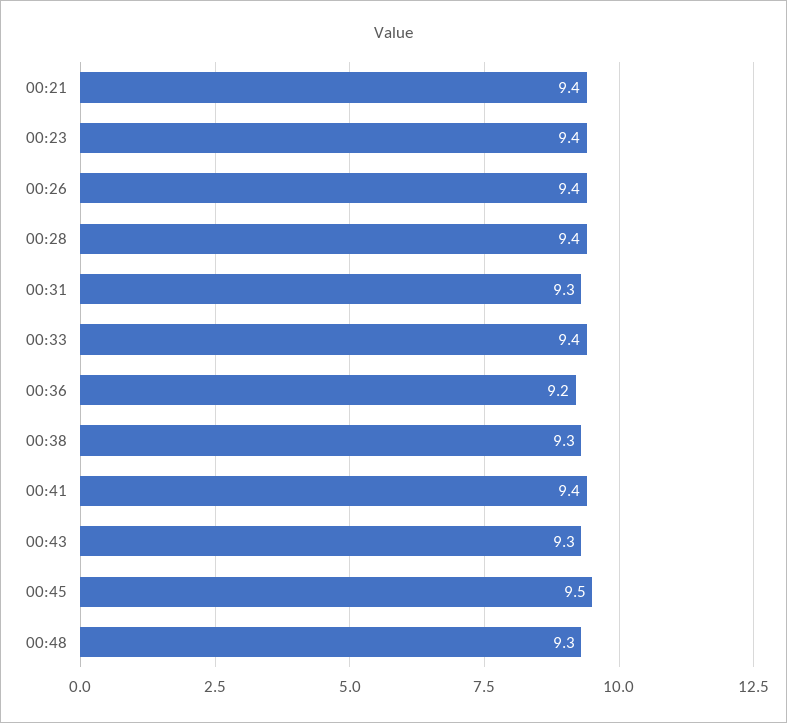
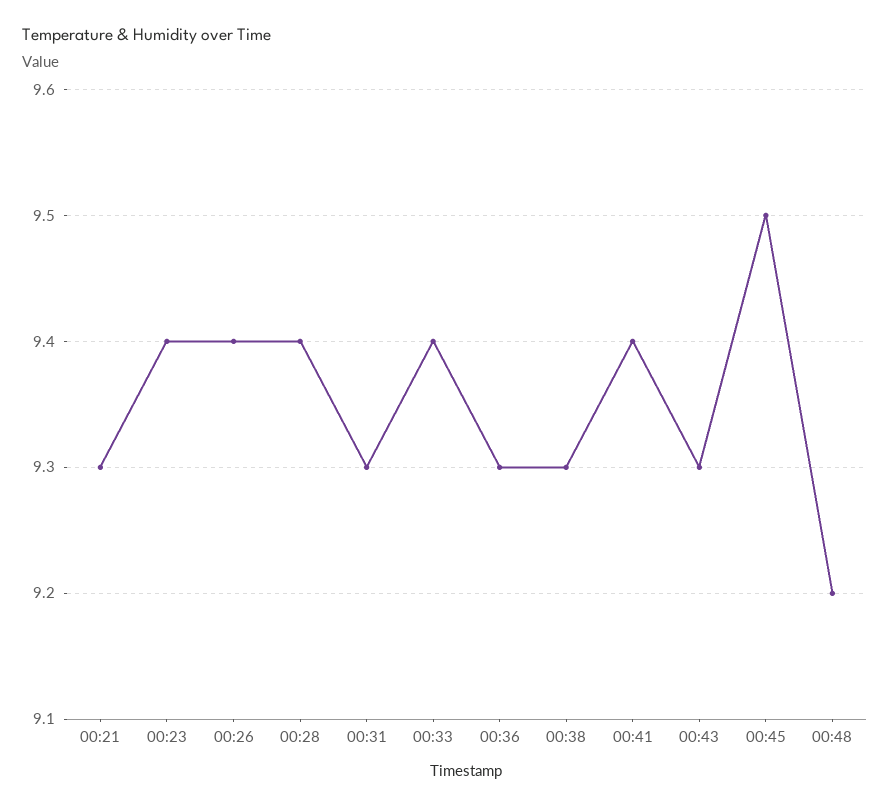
  {
-   "00:21": 9.4,
+   "00:21": 9.3,
    "00:23": 9.4,
    "00:26": 9.4,
    "00:28": 9.4,
    "00:31": 9.3,
    "00:33": 9.4,
-   "00:36": 9.2,
+   "00:36": 9.3,
    "00:38": 9.3,
    "00:41": 9.4,
    "00:43": 9.3,
    "00:45": 9.5,
-   "00:48": 9.3
+   "00:48": 9.2
  }

